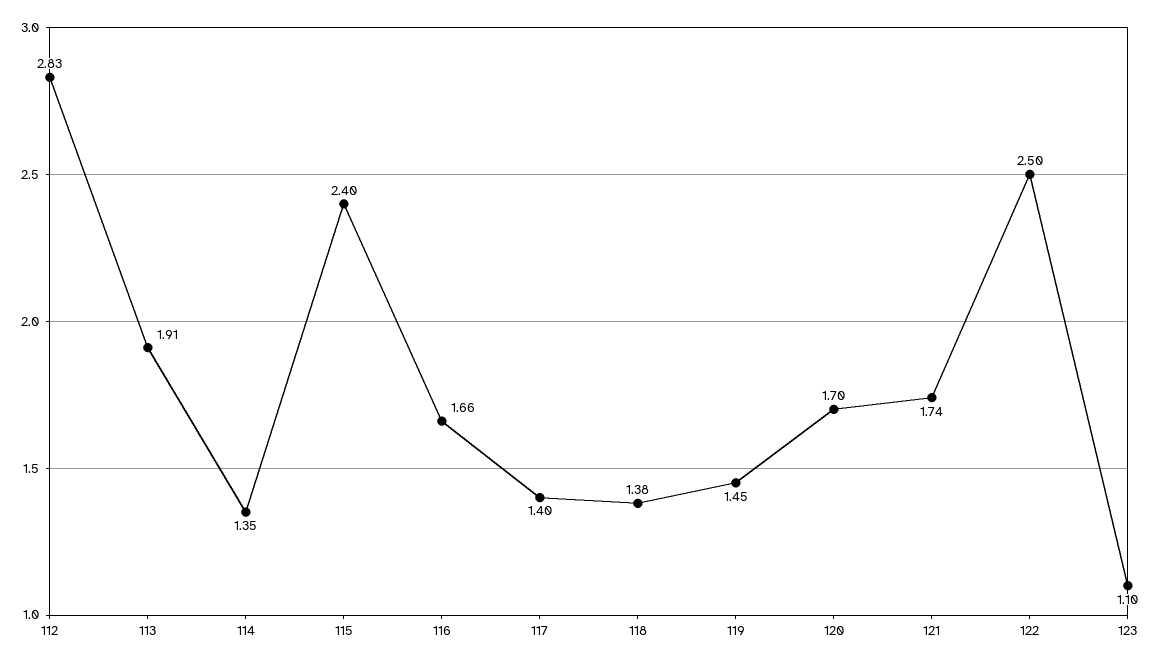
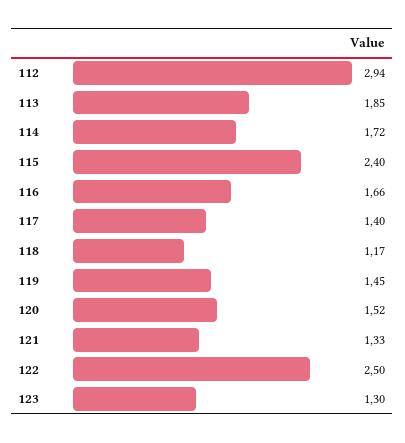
  {
-   "112": 2.83,
+   "112": 2.94,
-   "113": 1.91,
+   "113": 1.85,
-   "114": 1.35,
+   "114": 1.72,
    "115": 2.4,
    "116": 1.66,
    "117": 1.4,
-   "118": 1.38,
+   "118": 1.17,
    "119": 1.45,
-   "120": 1.7,
+   "120": 1.52,
-   "121": 1.74,
+   "121": 1.33,
    "122": 2.5,
-   "123": 1.1
+   "123": 1.3
  }

